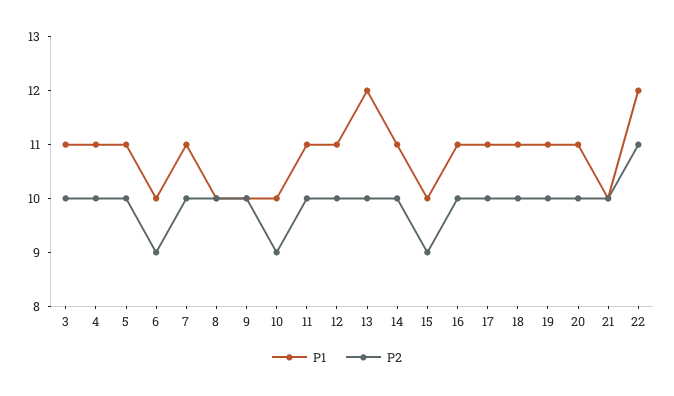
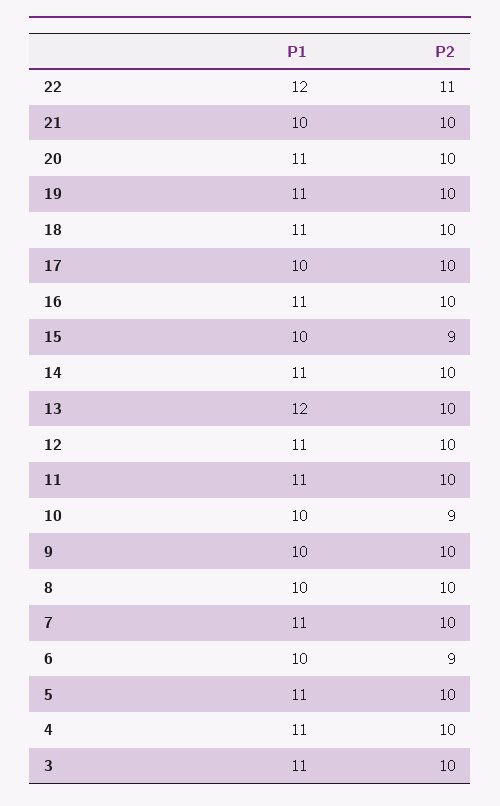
  {
    "P1": {
      "3": 11,
      "4": 11,
      "5": 11,
      "6": 10,
      "7": 11,
      "8": 10,
      "9": 10,
      "10": 10,
      "11": 11,
      "12": 11,
      "13": 12,
      "14": 11,
      "15": 10,
      "16": 11,
-     "17": 11,
+     "17": 10,
      "18": 11,
      "19": 11,
      "20": 11,
      "21": 10,
      "22": 12
    },
    "P2": {
      "3": 10,
      "4": 10,
      "5": 10,
      "6": 9,
      "7": 10,
      "8": 10,
      "9": 10,
      "10": 9,
      "11": 10,
      "12": 10,
      "13": 10,
      "14": 10,
      "15": 9,
      "16": 10,
      "17": 10,
      "18": 10,
      "19": 10,
      "20": 10,
      "21": 10,
      "22": 11
    }
  }

